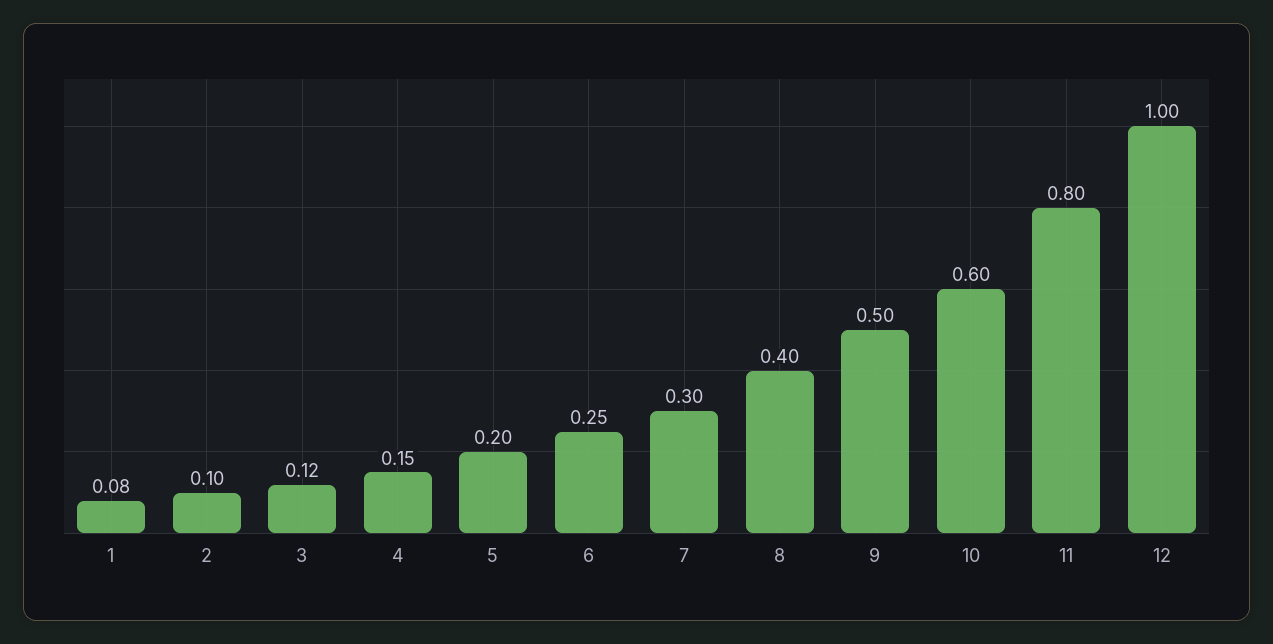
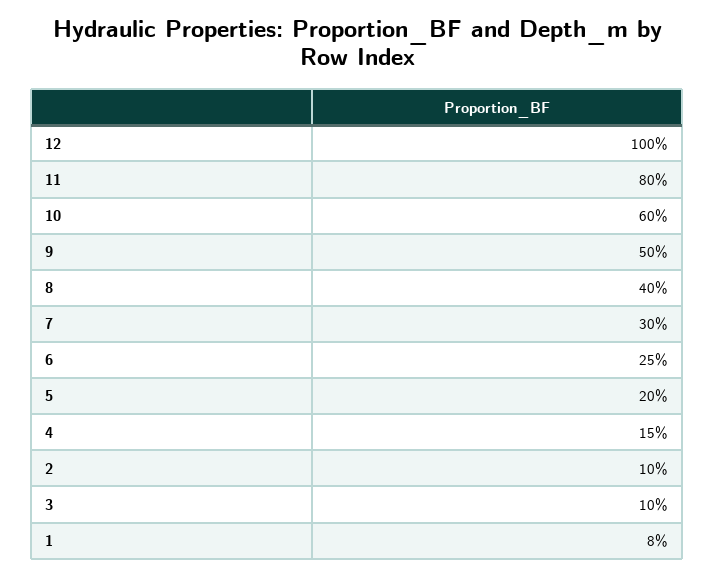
  {
    "1": 0.08,
    "2": 0.1,
-   "3": 0.12,
+   "3": 0.1,
    "4": 0.15,
    "5": 0.2,
    "6": 0.25,
    "7": 0.3,
    "8": 0.4,
    "9": 0.5,
    "10": 0.6,
    "11": 0.8,
    "12": 1
  }

